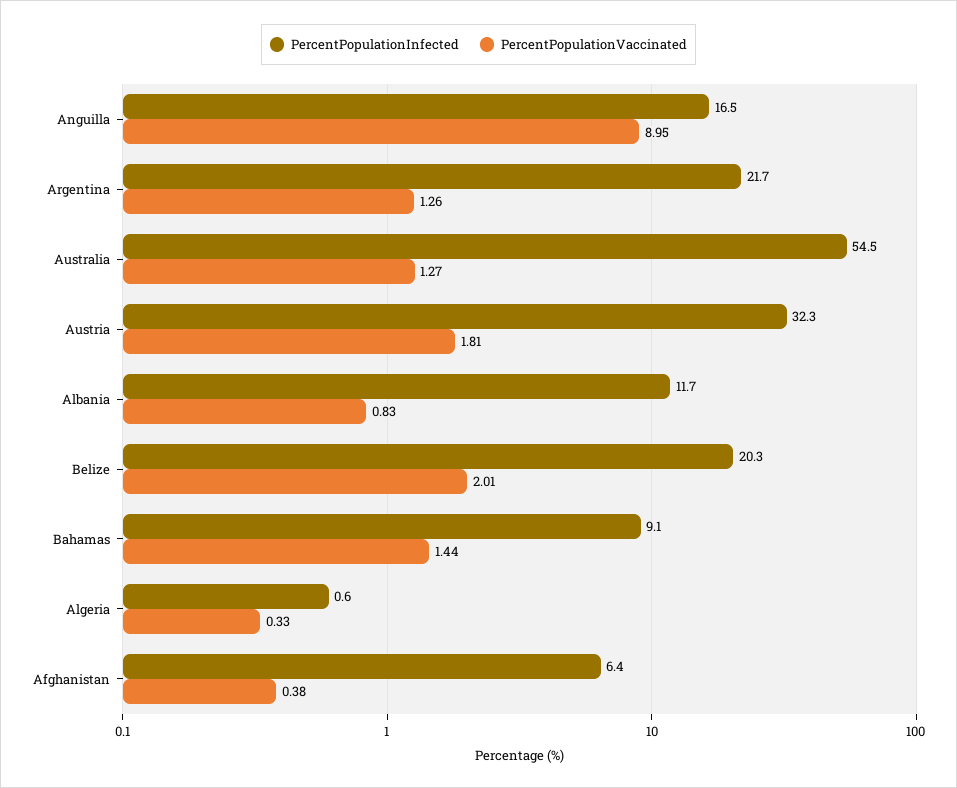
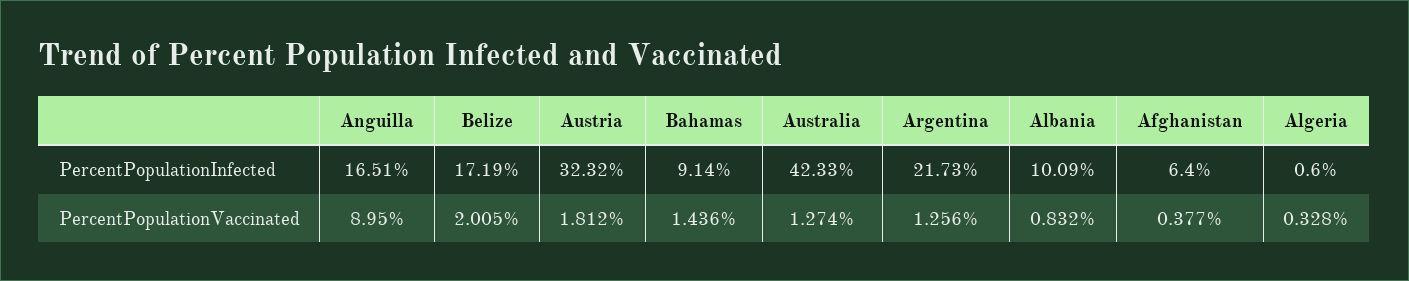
  {
    "PercentPopulationInfected": {
      "Anguilla": 16.51,
      "Argentina": 21.73,
-     "Australia": 54.5,
+     "Australia": 42.33,
      "Austria": 32.32,
-     "Albania": 11.7,
+     "Albania": 10.09,
-     "Belize": 20.3,
+     "Belize": 17.19,
      "Bahamas": 9.14,
      "Algeria": 0.6,
      "Afghanistan": 6.4
    },
    "PercentPopulationVaccinated": {
      "Anguilla": 8.95,
      "Argentina": 1.256,
      "Australia": 1.274,
      "Austria": 1.812,
      "Albania": 0.832,
      "Belize": 2.005,
      "Bahamas": 1.436,
      "Algeria": 0.328,
      "Afghanistan": 0.377
    }
  }

